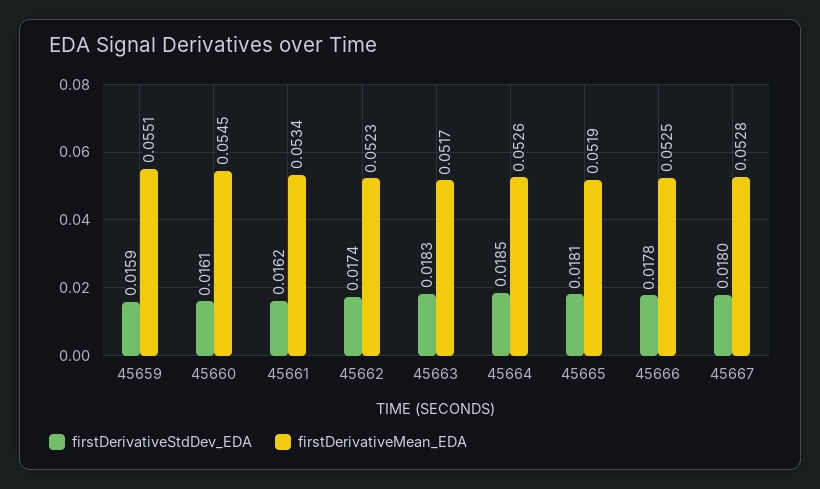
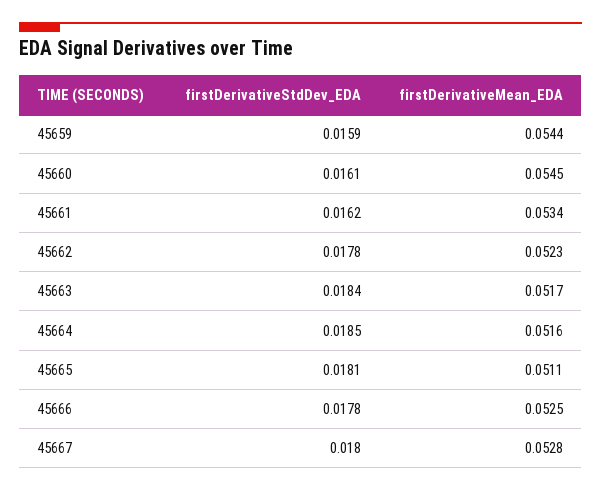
  {
    "firstDerivativeStdDev_EDA": {
      "45659": 0.0159,
      "45660": 0.0161,
      "45661": 0.0162,
-     "45662": 0.0174,
+     "45662": 0.0178,
-     "45663": 0.0183,
+     "45663": 0.0184,
      "45664": 0.0185,
      "45665": 0.0181,
      "45666": 0.0178,
      "45667": 0.018
    },
    "firstDerivativeMean_EDA": {
-     "45659": 0.0551,
+     "45659": 0.0544,
      "45660": 0.0545,
      "45661": 0.0534,
      "45662": 0.0523,
      "45663": 0.0517,
-     "45664": 0.0526,
+     "45664": 0.0516,
-     "45665": 0.0519,
+     "45665": 0.0511,
      "45666": 0.0525,
      "45667": 0.0528
    }
  }

